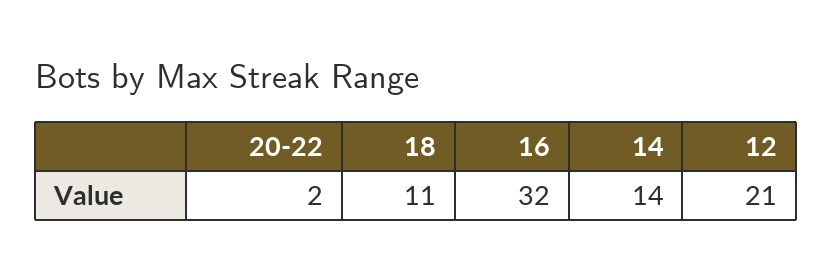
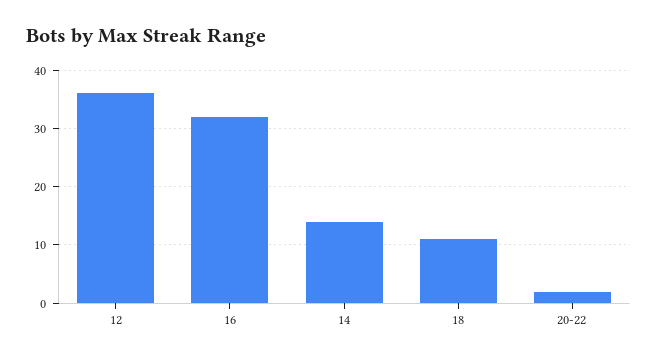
  {
    "20-22": 2,
    "18": 11,
    "16": 32,
    "14": 14,
-   "12": 21
+   "12": 35
  }

